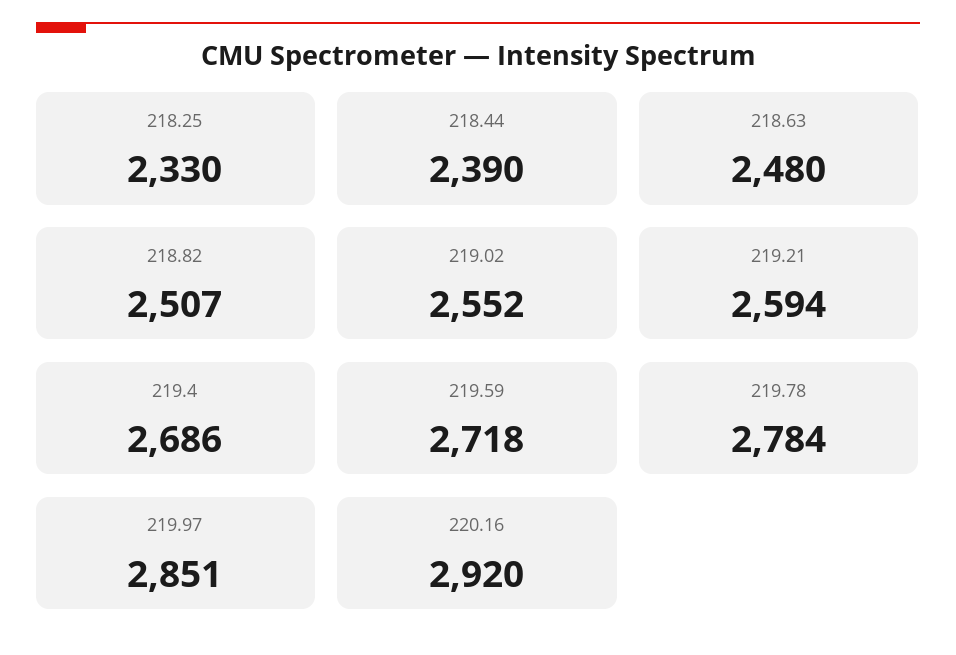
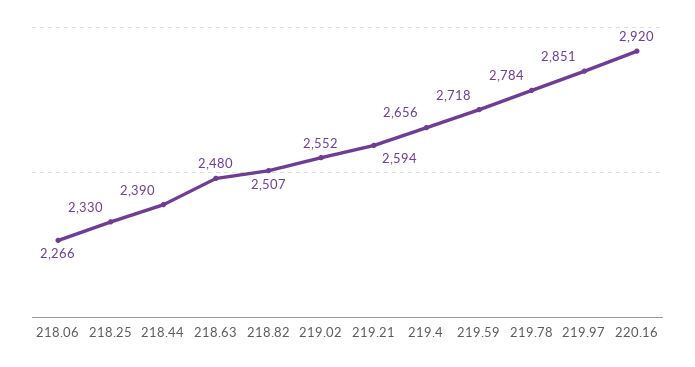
  {
    "218.25": 2330,
    "218.44": 2390,
    "218.63": 2480,
    "218.82": 2507,
    "219.02": 2552,
    "219.21": 2594,
-   "219.4": 2686,
+   "219.4": 2656,
    "219.59": 2718,
    "219.78": 2784,
    "219.97": 2851,
-   "220.16": 2920
+   "220.16": 2920,
+   "218.06": 2266
  }

